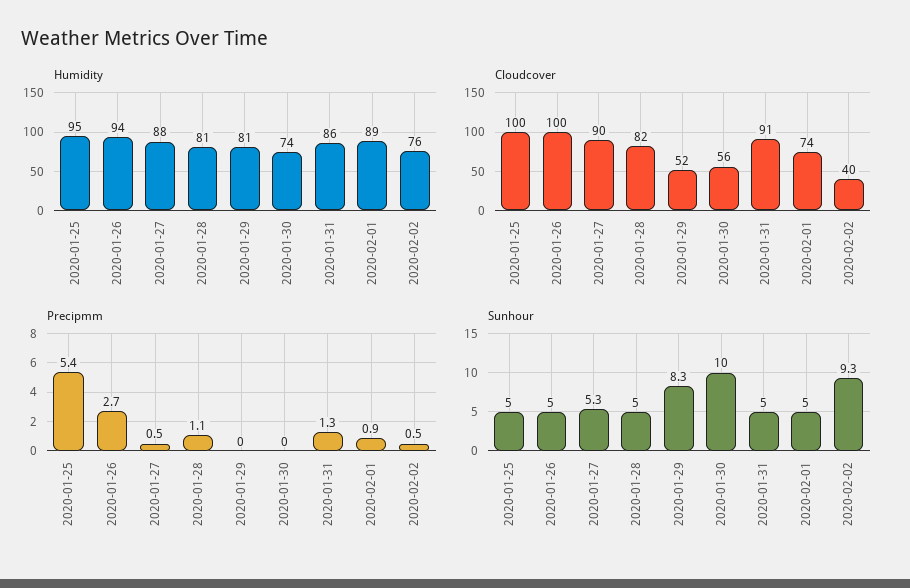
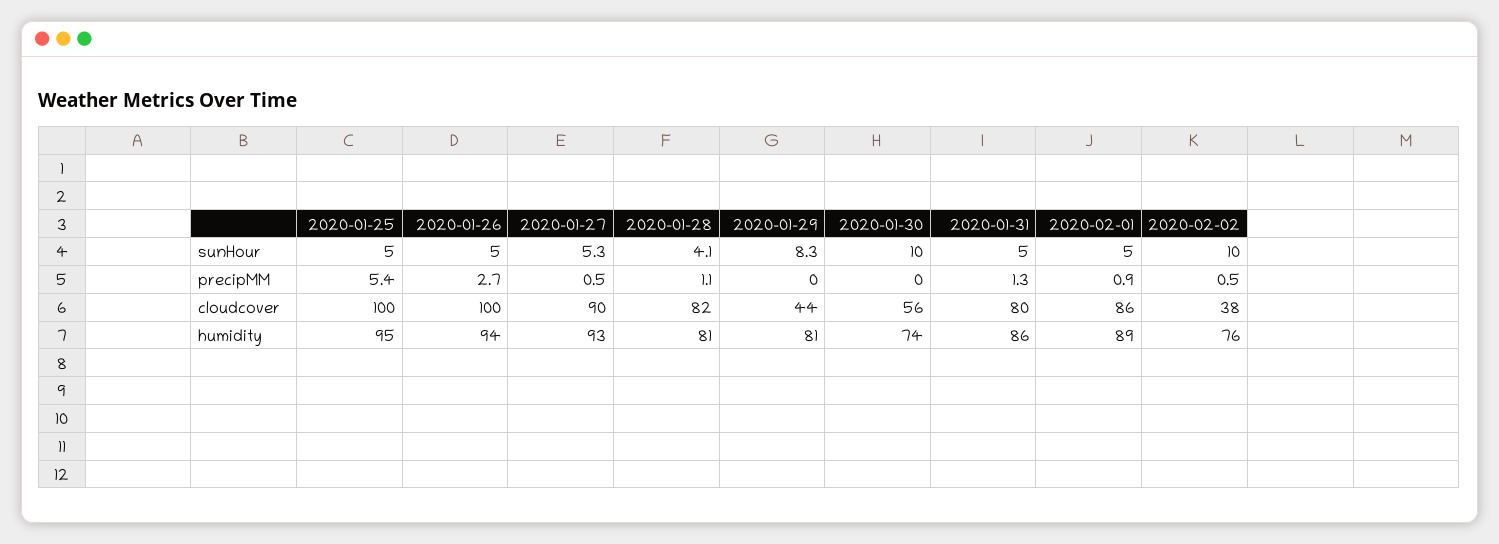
  {
    "Humidity": {
      "2020-01-25": 95,
      "2020-01-26": 94,
-     "2020-01-27": 88,
+     "2020-01-27": 93,
      "2020-01-28": 81,
      "2020-01-29": 81,
      "2020-01-30": 74,
      "2020-01-31": 86,
      "2020-02-01": 89,
      "2020-02-02": 76
    },
    "Cloudcover": {
      "2020-01-25": 100,
      "2020-01-26": 100,
      "2020-01-27": 90,
      "2020-01-28": 82,
-     "2020-01-29": 52,
+     "2020-01-29": 44,
      "2020-01-30": 56,
-     "2020-01-31": 91,
+     "2020-01-31": 80,
-     "2020-02-01": 74,
+     "2020-02-01": 86,
-     "2020-02-02": 40
+     "2020-02-02": 38
    },
    "Precipmm": {
      "2020-01-25": 5.4,
      "2020-01-26": 2.7,
      "2020-01-27": 0.5,
      "2020-01-28": 1.1,
      "2020-01-29": 0,
      "2020-01-30": 0,
      "2020-01-31": 1.3,
      "2020-02-01": 0.9,
      "2020-02-02": 0.5
    },
    "Sunhour": {
      "2020-01-25": 5,
      "2020-01-26": 5,
      "2020-01-27": 5.3,
-     "2020-01-28": 5,
+     "2020-01-28": 4.1,
      "2020-01-29": 8.3,
      "2020-01-30": 10,
      "2020-01-31": 5,
      "2020-02-01": 5,
-     "2020-02-02": 9.3
+     "2020-02-02": 10
    }
  }

